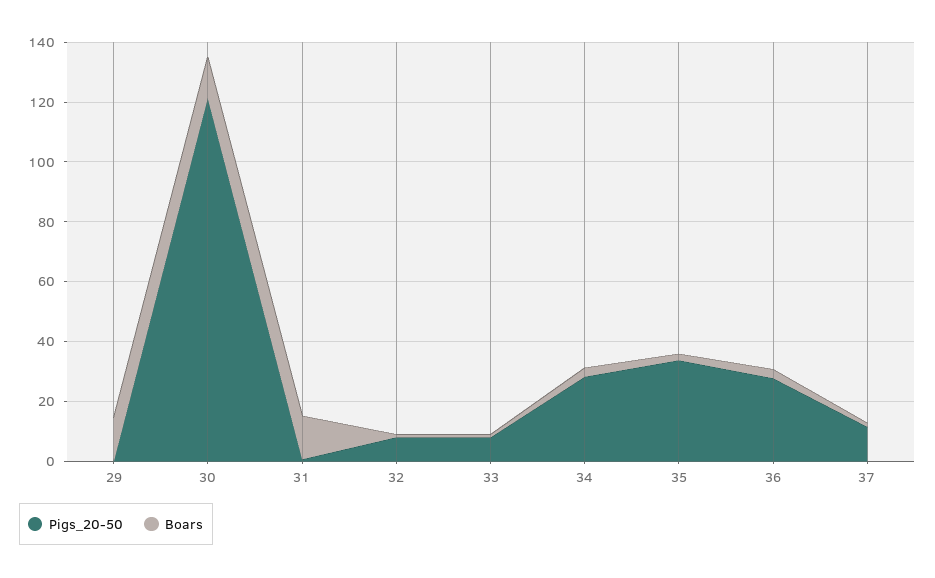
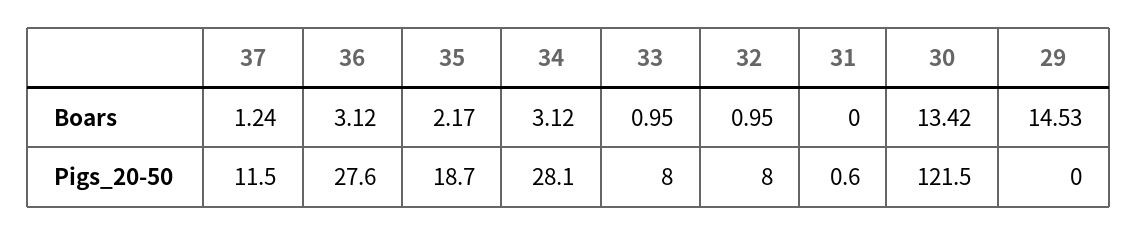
  {
    "Pigs_20-50": {
      "29": 0,
      "30": 121.5,
      "31": 0.6,
      "32": 8,
      "33": 8,
      "34": 28.1,
-     "35": 35,
+     "35": 18.7,
      "36": 27.6,
      "37": 11.5
    },
    "Boars": {
      "29": 14.53,
      "30": 13.42,
-     "31": 15,
+     "31": 0,
      "32": 0.95,
      "33": 0.95,
      "34": 3.12,
      "35": 2.17,
      "36": 3.12,
      "37": 1.24
    }
  }

